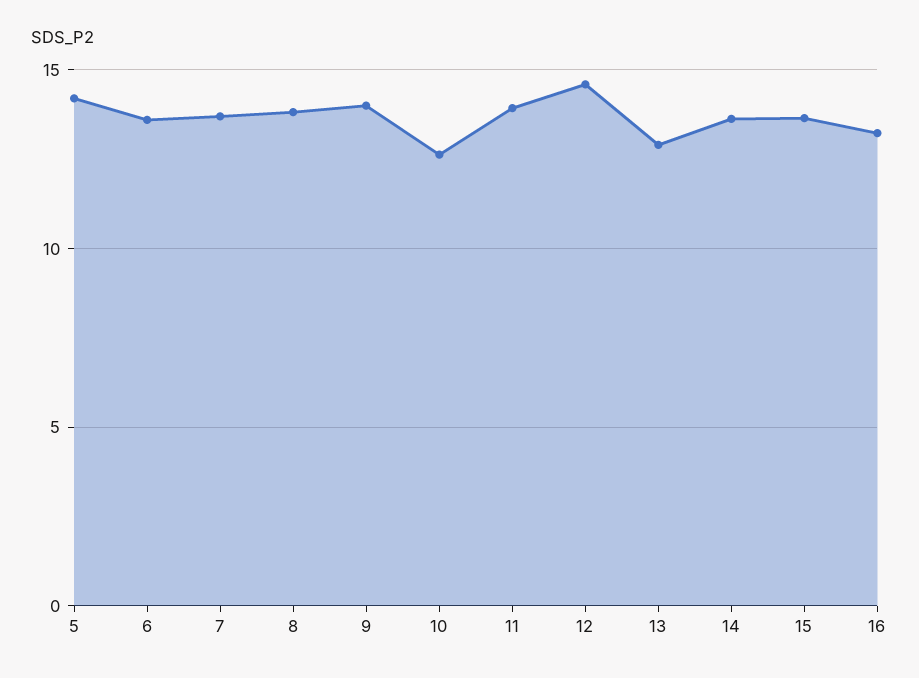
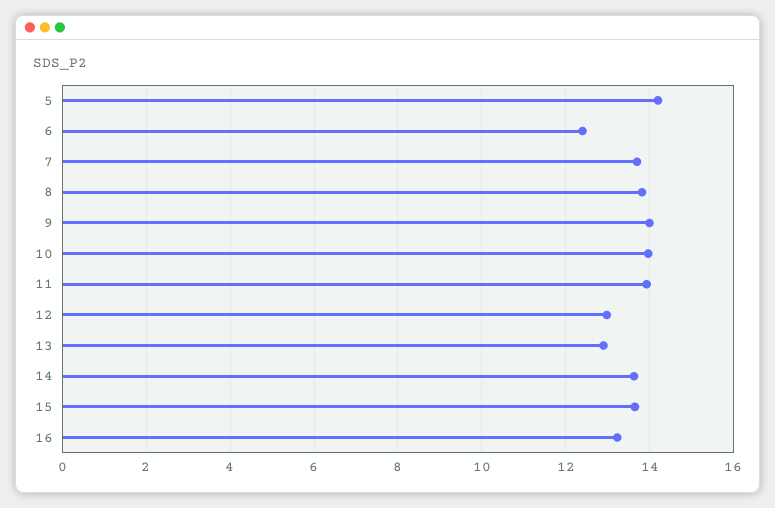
  {
    "5": 14.2,
-   "6": 13.5,
+   "6": 12.4,
    "7": 13.8,
    "8": 13.8,
    "9": 14,
-   "10": 12.5,
+   "10": 14,
    "11": 14,
-   "12": 14.5,
+   "12": 13,
    "13": 13,
    "14": 13.6,
    "15": 13.6,
    "16": 13.2
  }

